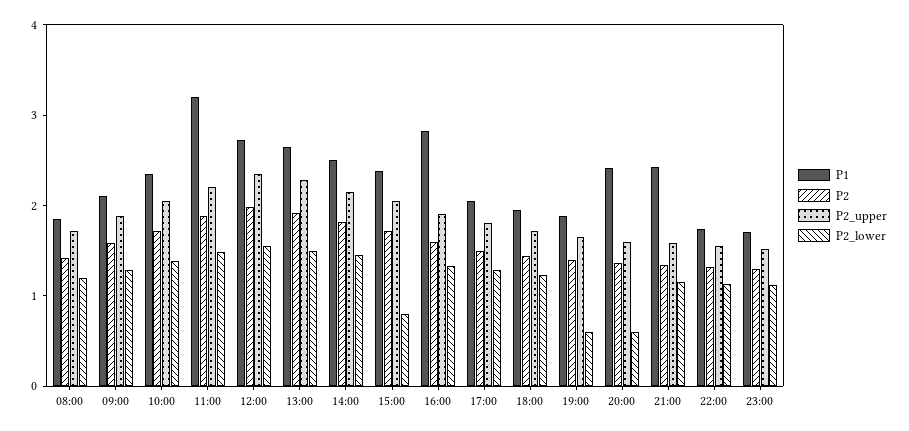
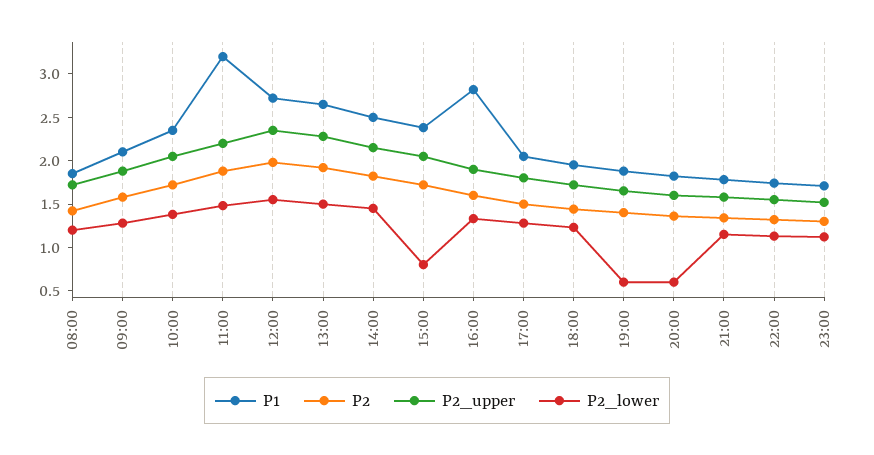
  {
    "P1": {
      "08:00": 1.9,
      "09:00": 2.1,
      "10:00": 2.4,
      "11:00": 3.2,
      "12:00": 2.7,
      "13:00": 2.7,
      "14:00": 2.5,
      "15:00": 2.4,
      "16:00": 2.8,
      "17:00": 2.1,
      "18:00": 2,
      "19:00": 1.9,
-     "20:00": 2.4,
+     "20:00": 1.8,
-     "21:00": 2.4,
+     "21:00": 1.8,
      "22:00": 1.7,
      "23:00": 1.7
    },
    "P2": {
      "08:00": 1.4,
      "09:00": 1.6,
      "10:00": 1.7,
      "11:00": 1.9,
      "12:00": 2,
      "13:00": 1.9,
      "14:00": 1.8,
      "15:00": 1.7,
      "16:00": 1.6,
      "17:00": 1.5,
      "18:00": 1.4,
      "19:00": 1.4,
      "20:00": 1.4,
      "21:00": 1.3,
      "22:00": 1.3,
      "23:00": 1.3
    },
    "P2_upper": {
      "08:00": 1.7,
      "09:00": 1.9,
      "10:00": 2.1,
      "11:00": 2.2,
      "12:00": 2.4,
      "13:00": 2.3,
      "14:00": 2.2,
      "15:00": 2.1,
      "16:00": 1.9,
      "17:00": 1.8,
      "18:00": 1.7,
      "19:00": 1.7,
      "20:00": 1.6,
      "21:00": 1.6,
      "22:00": 1.6,
      "23:00": 1.5
    },
    "P2_lower": {
      "08:00": 1.2,
      "09:00": 1.3,
      "10:00": 1.4,
      "11:00": 1.5,
      "12:00": 1.6,
      "13:00": 1.5,
      "14:00": 1.5,
      "15:00": 0.8,
      "16:00": 1.3,
      "17:00": 1.3,
      "18:00": 1.2,
      "19:00": 0.6,
      "20:00": 0.6,
      "21:00": 1.2,
      "22:00": 1.1,
      "23:00": 1.1
    }
  }

